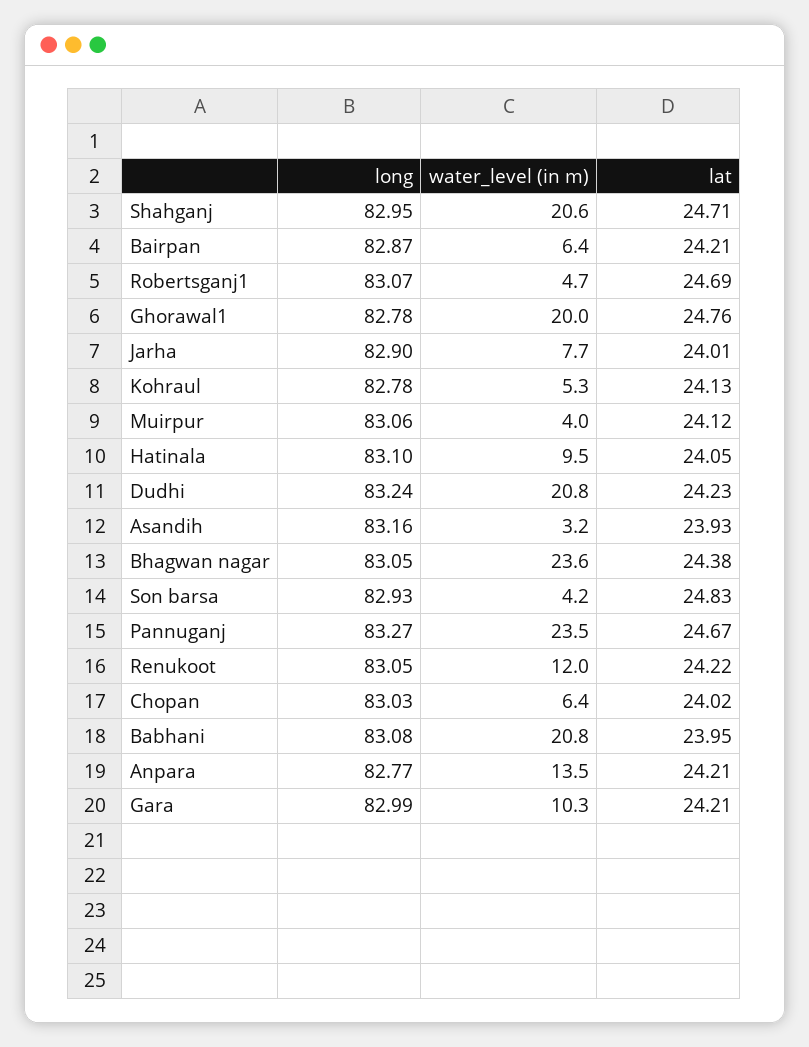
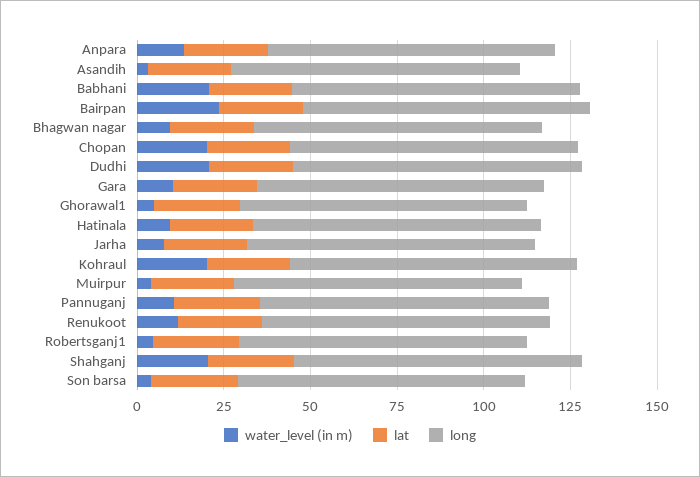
  {
    "long": {
      "Shahganj": 82.95,
      "Bairpan": 82.87,
      "Robertsganj1": 83.07,
      "Ghorawal1": 82.78,
      "Jarha": 82.9,
      "Kohraul": 82.78,
      "Muirpur": 83.06,
      "Hatinala": 83.1,
      "Dudhi": 83.24,
      "Asandih": 83.16,
      "Bhagwan nagar": 83.05,
      "Son barsa": 82.93,
      "Pannuganj": 83.27,
      "Renukoot": 83.05,
      "Chopan": 83.03,
      "Babhani": 83.08,
      "Anpara": 82.77,
      "Gara": 82.99
    },
    "water_level (in m)": {
      "Shahganj": 20.6,
-     "Bairpan": 6.4,
+     "Bairpan": 25,
      "Robertsganj1": 4.7,
-     "Ghorawal1": 20,
+     "Ghorawal1": 5,
      "Jarha": 7.7,
-     "Kohraul": 5.3,
+     "Kohraul": 20,
      "Muirpur": 4,
      "Hatinala": 9.5,
      "Dudhi": 20.8,
      "Asandih": 3.2,
-     "Bhagwan nagar": 23.6,
+     "Bhagwan nagar": 10,
      "Son barsa": 4.2,
-     "Pannuganj": 23.5,
+     "Pannuganj": 10,
      "Renukoot": 12,
-     "Chopan": 6.4,
+     "Chopan": 20,
      "Babhani": 20.8,
      "Anpara": 13.5,
      "Gara": 10.3
    },
    "lat": {
      "Shahganj": 24.71,
      "Bairpan": 24.21,
      "Robertsganj1": 24.69,
      "Ghorawal1": 24.76,
      "Jarha": 24.01,
      "Kohraul": 24.13,
      "Muirpur": 24.12,
      "Hatinala": 24.05,
      "Dudhi": 24.23,
      "Asandih": 23.93,
      "Bhagwan nagar": 24.38,
      "Son barsa": 24.83,
      "Pannuganj": 24.67,
      "Renukoot": 24.22,
      "Chopan": 24.02,
      "Babhani": 23.95,
      "Anpara": 24.21,
      "Gara": 24.21
    }
  }

